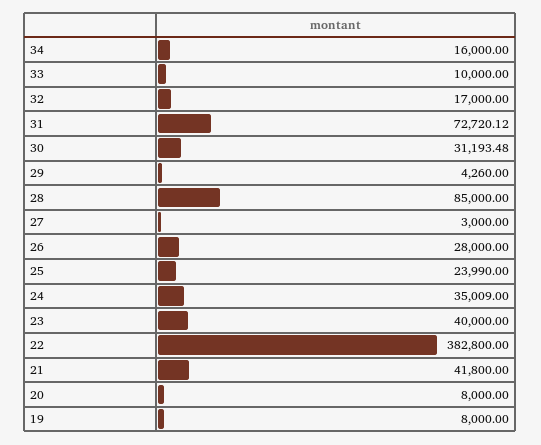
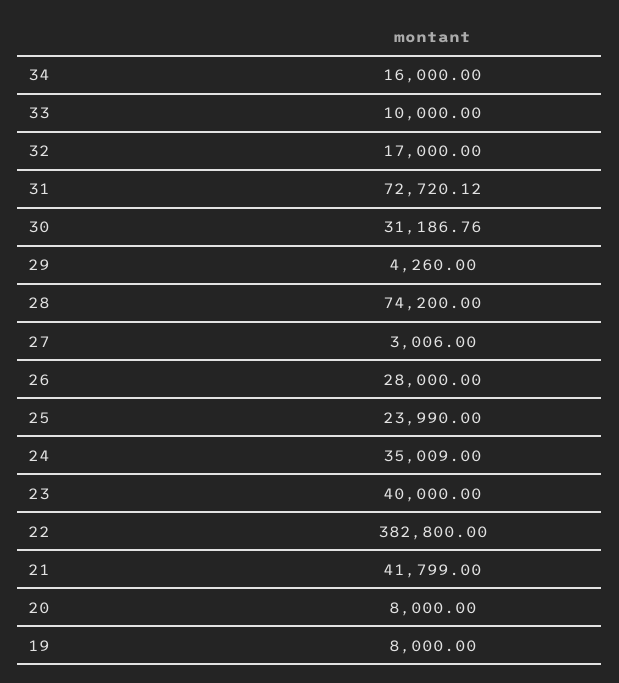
  {
    "34": 16000,
    "33": 10000,
    "32": 17000,
    "31": 72720.12,
-   "30": 31193.48,
+   "30": 31186.76,
    "29": 4260,
-   "28": 85000,
+   "28": 74200,
-   "27": 3000,
+   "27": 3006,
    "26": 28000,
    "25": 23990,
    "24": 35009,
    "23": 40000,
    "22": 382800,
-   "21": 41800,
+   "21": 41799,
    "20": 8000,
    "19": 8000
  }

